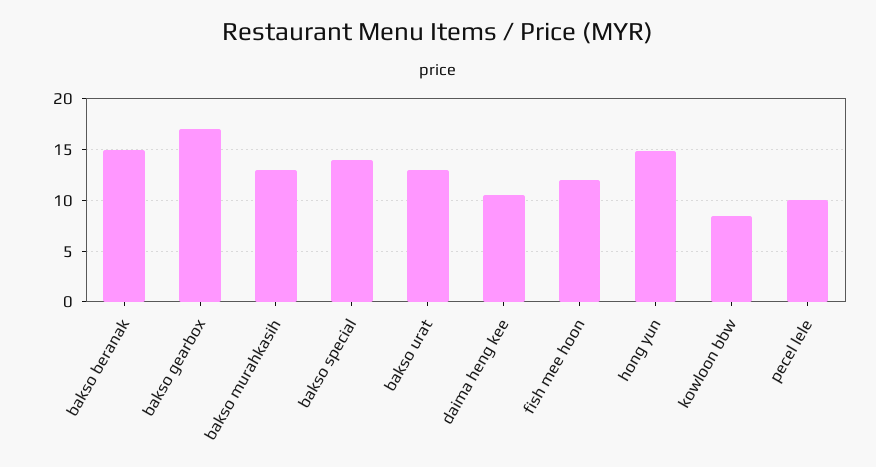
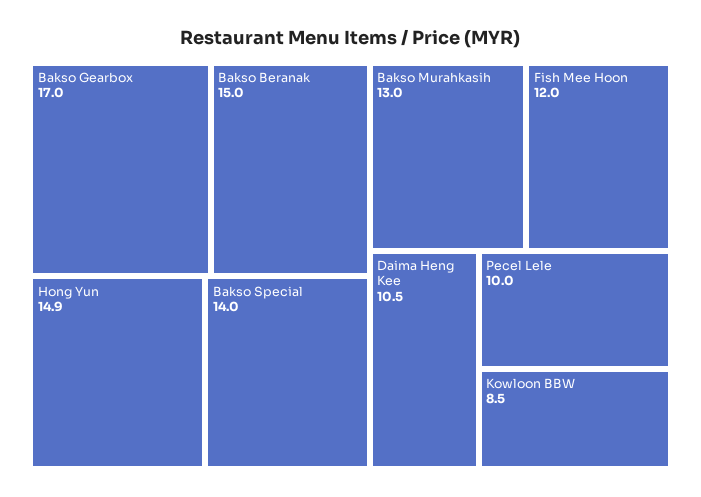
  {
    "bakso beranak": 15,
    "bakso gearbox": 17,
    "bakso murahkasih": 13,
    "bakso special": 14,
-   "bakso urat": 13,
    "daima heng kee": 10.5,
    "fish mee hoon": 12,
    "hong yun": 14.9,
    "kowloon bbw": 8.5,
    "pecel lele": 10
  }

